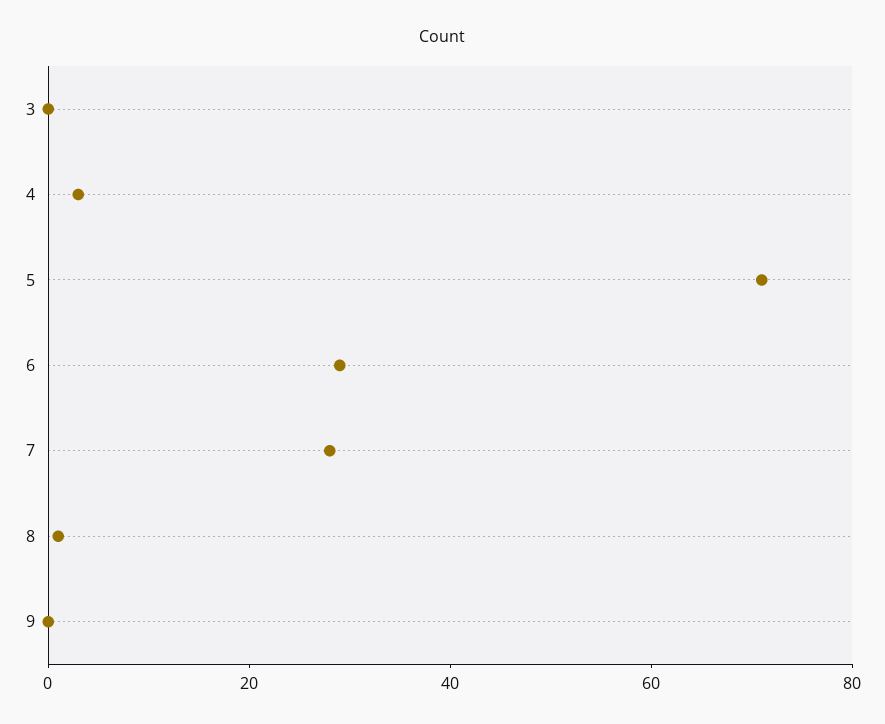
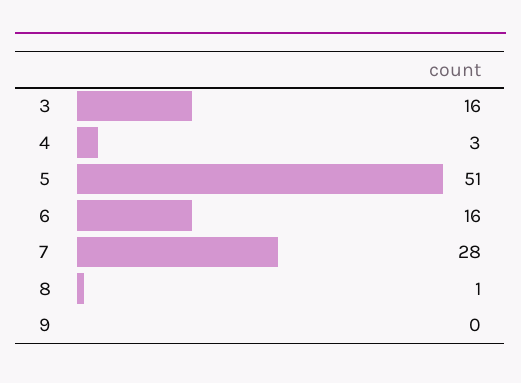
  {
-   "3": 0,
+   "3": 16,
    "4": 3,
-   "5": 70,
+   "5": 51,
-   "6": 30,
+   "6": 16,
    "7": 28,
    "8": 1,
    "9": 0
  }

